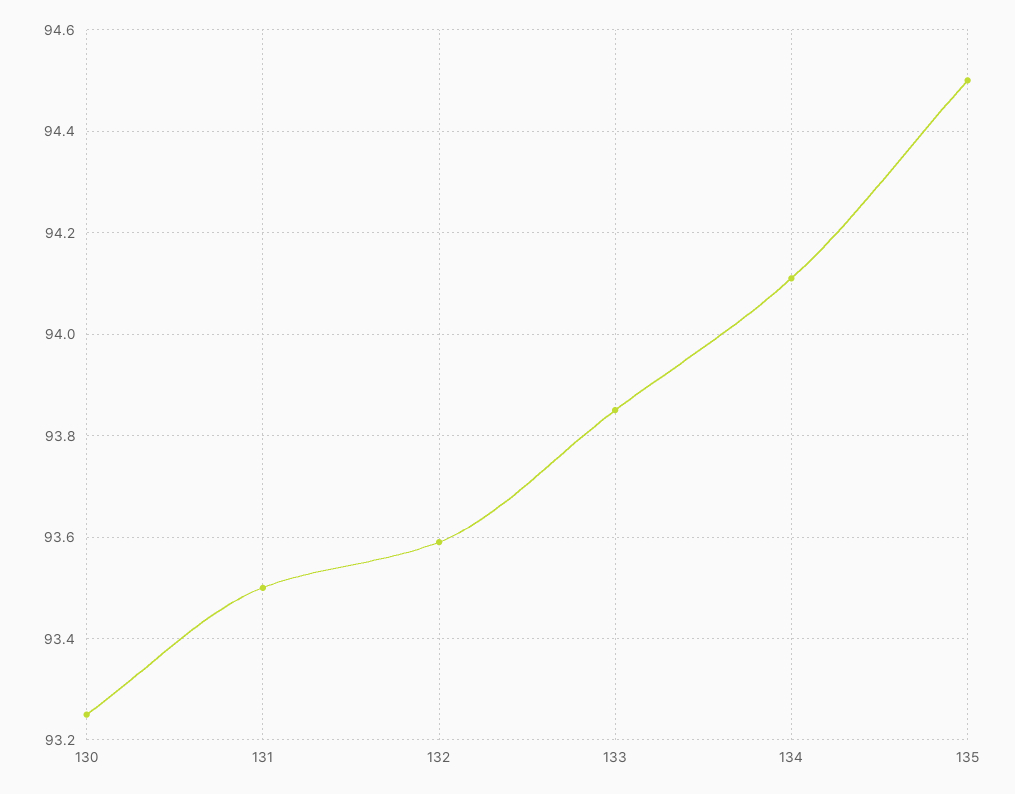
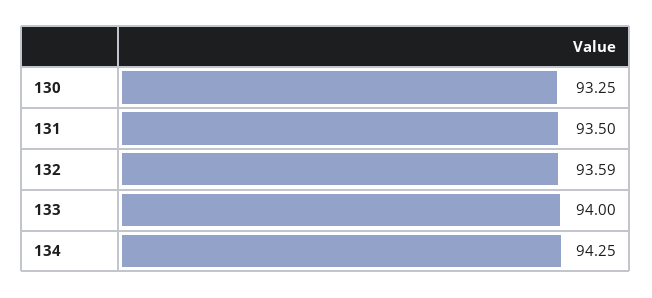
  {
    "130": 93.25,
    "131": 93.5,
    "132": 93.59,
-   "133": 93.85,
+   "133": 94,
-   "134": 94.1,
+   "134": 94.25
-   "135": 94.5
  }

